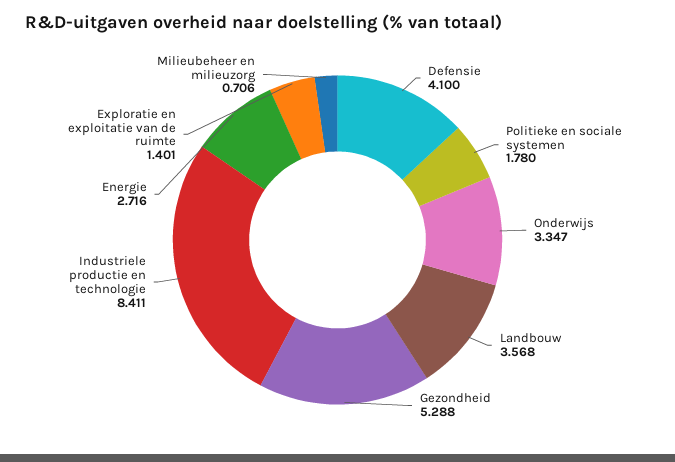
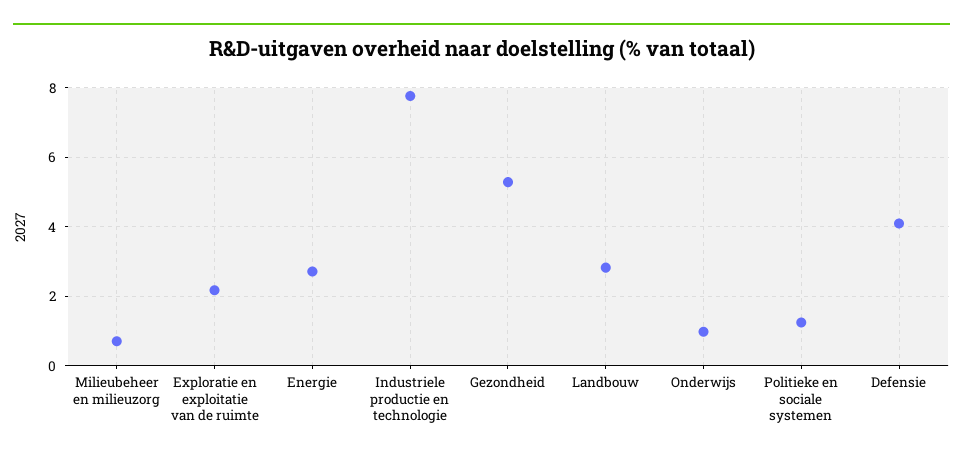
  {
    "Defensie": 4.1,
-   "Politieke en sociale systemen": 1.78,
+   "Politieke en sociale systemen": 1.2,
-   "Onderwijs": 3.347,
+   "Onderwijs": 1,
-   "Landbouw": 3.568,
+   "Landbouw": 2.8,
    "Gezondheid": 5.288,
-   "Industriele productie en technologie": 8.411,
+   "Industriele productie en technologie": 7.8,
    "Energie": 2.716,
-   "Exploratie en exploitatie van de ruimte": 1.401,
+   "Exploratie en exploitatie van de ruimte": 2.2,
    "Milieubeheer en milieuzorg": 0.706
  }

